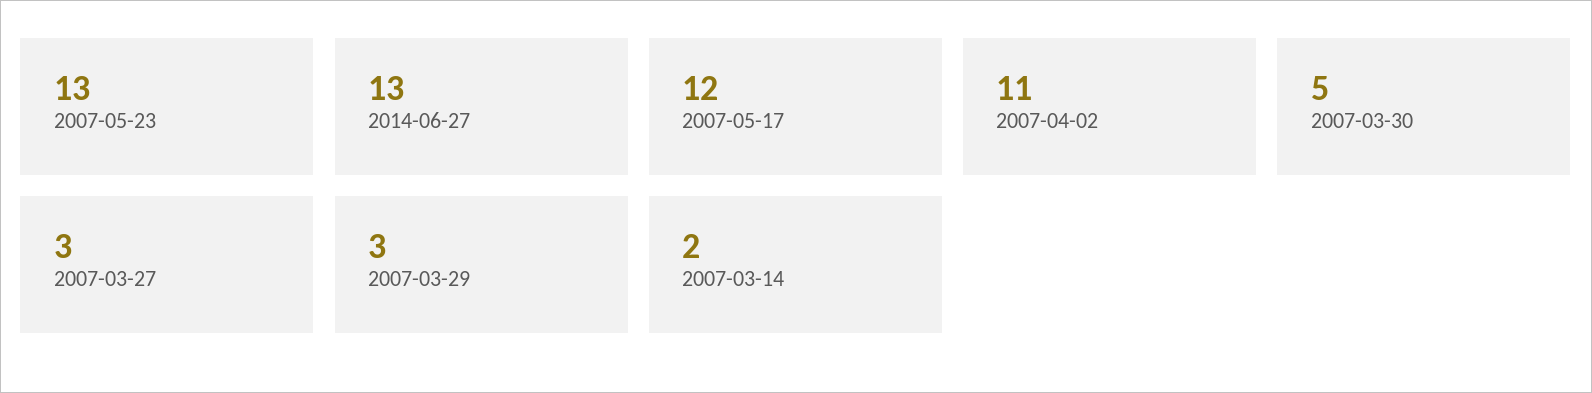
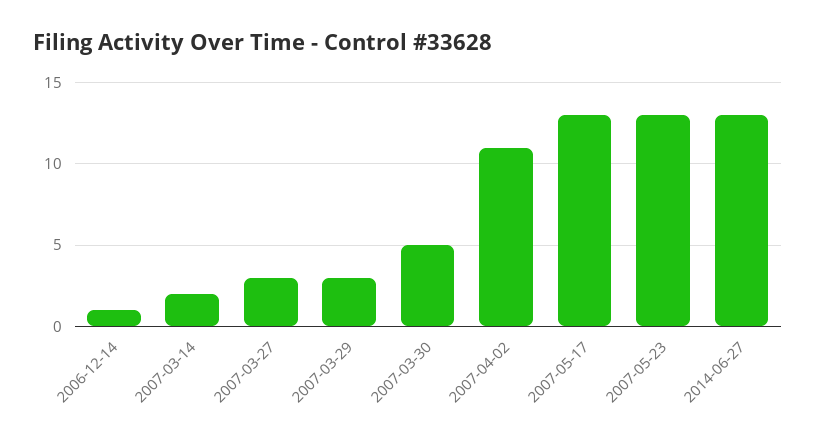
  {
    "2007-05-23": 13,
    "2014-06-27": 13,
-   "2007-05-17": 12,
+   "2007-05-17": 13,
    "2007-04-02": 11,
    "2007-03-30": 5,
    "2007-03-27": 3,
    "2007-03-29": 3,
-   "2007-03-14": 2
+   "2007-03-14": 2,
+   "2006-12-14": 1
  }

